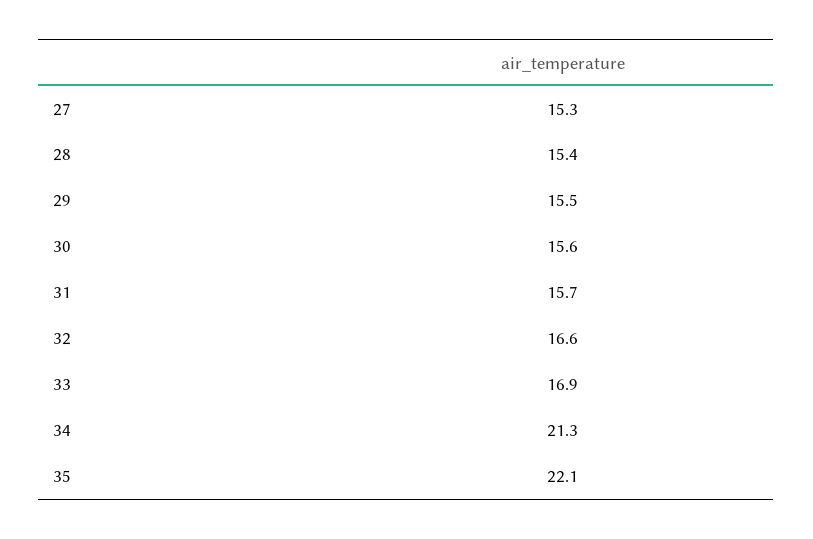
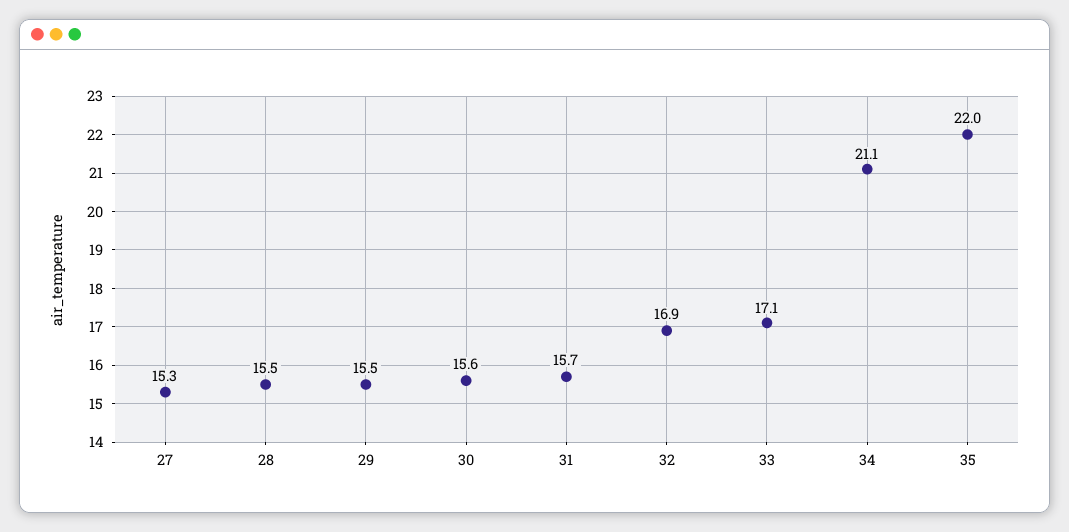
  {
    "27": 15.3,
-   "28": 15.4,
+   "28": 15.5,
    "29": 15.5,
    "30": 15.6,
    "31": 15.7,
-   "32": 16.6,
+   "32": 16.9,
-   "33": 16.9,
+   "33": 17.1,
-   "34": 21.3,
+   "34": 21.1,
-   "35": 22.1
+   "35": 22
  }

